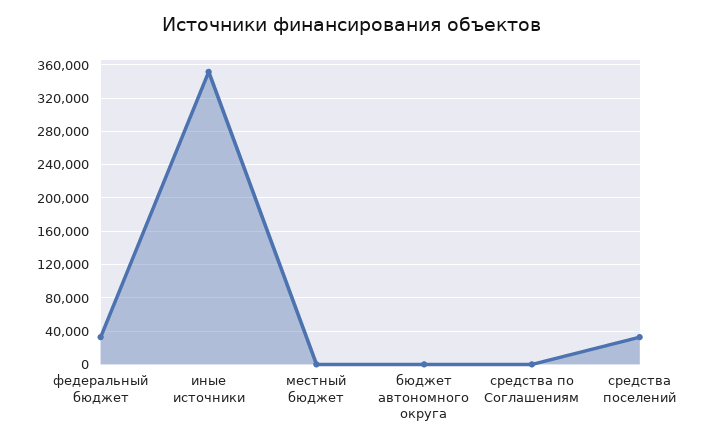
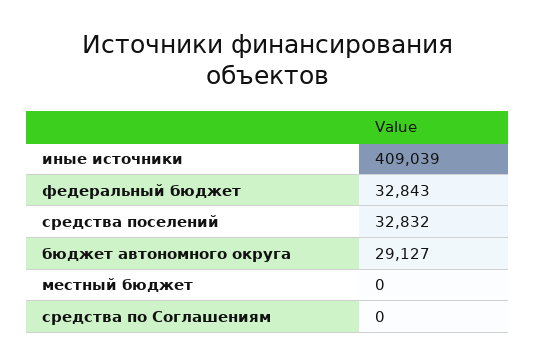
  {
    "федеральный бюджет": 32843,
-   "иные источники": 350000,
+   "иные источники": 409039,
    "местный бюджет": 0,
-   "бюджет автономного округа": 0,
+   "бюджет автономного округа": 29127,
    "средства по Соглашениям": 0,
    "средства поселений": 32832
  }

